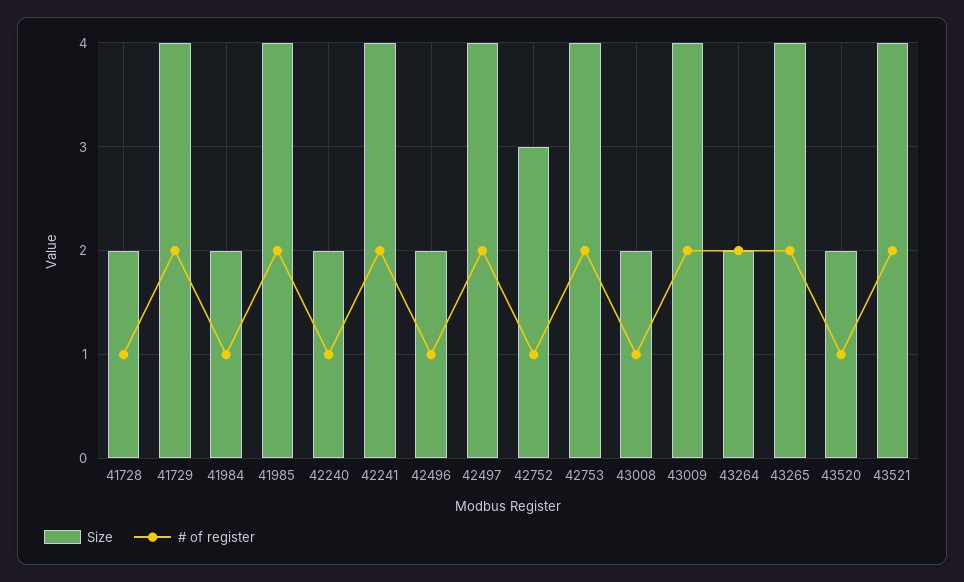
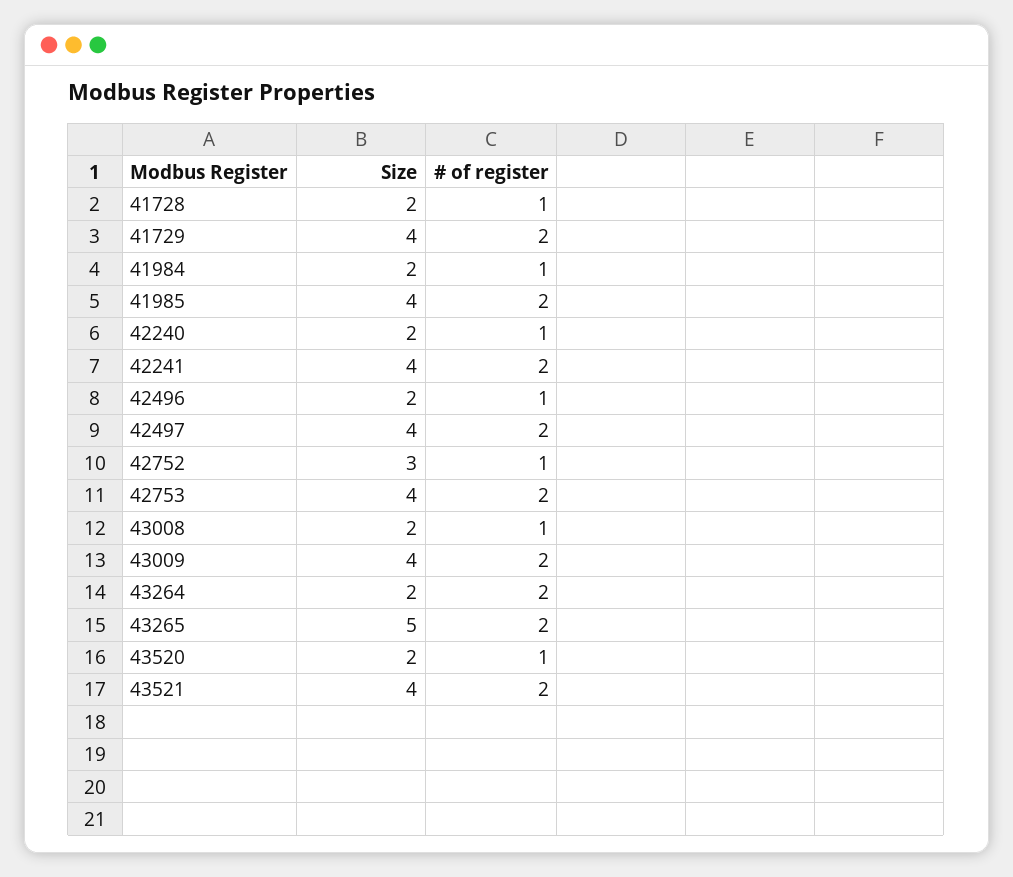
  {
    "Size": {
      "41728": 2,
      "41729": 4,
      "41984": 2,
      "41985": 4,
      "42240": 2,
      "42241": 4,
      "42496": 2,
      "42497": 4,
      "42752": 3,
      "42753": 4,
      "43008": 2,
      "43009": 4,
      "43264": 2,
-     "43265": 4,
+     "43265": 5,
      "43520": 2,
      "43521": 4
    },
    "# of register": {
      "41728": 1,
      "41729": 2,
      "41984": 1,
      "41985": 2,
      "42240": 1,
      "42241": 2,
      "42496": 1,
      "42497": 2,
      "42752": 1,
      "42753": 2,
      "43008": 1,
      "43009": 2,
      "43264": 2,
      "43265": 2,
      "43520": 1,
      "43521": 2
    }
  }

